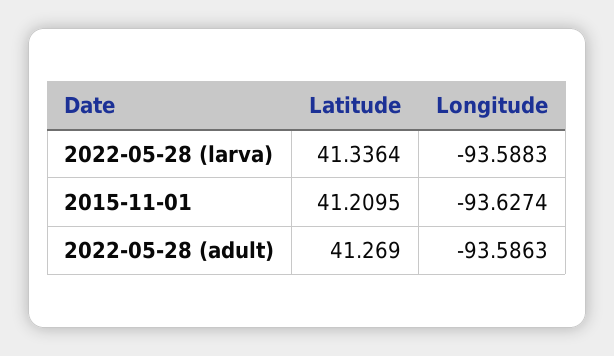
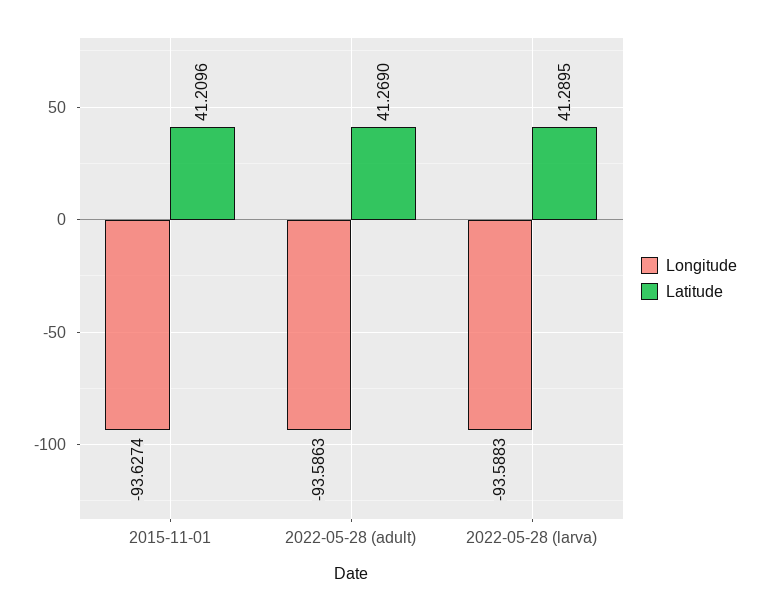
  {
    "Latitude": {
-     "2022-05-28 (larva)": 41.3364,
+     "2022-05-28 (larva)": 41.2895,
-     "2015-11-01": 41.2095,
+     "2015-11-01": 41.2096,
      "2022-05-28 (adult)": 41.269
    },
    "Longitude": {
      "2022-05-28 (larva)": -93.5883,
      "2015-11-01": -93.6274,
      "2022-05-28 (adult)": -93.5863
    }
  }

